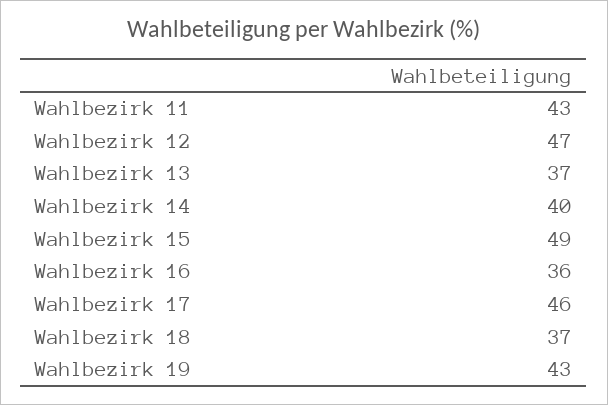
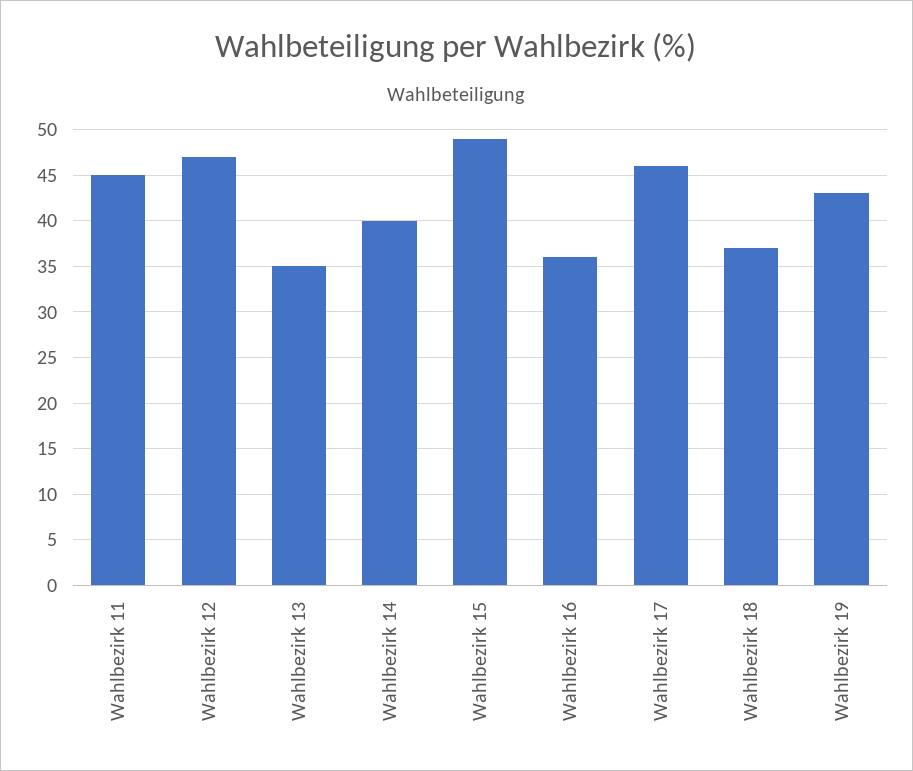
  {
-   "Wahlbezirk 11": 43,
+   "Wahlbezirk 11": 45,
    "Wahlbezirk 12": 47,
-   "Wahlbezirk 13": 37,
+   "Wahlbezirk 13": 35,
    "Wahlbezirk 14": 40,
    "Wahlbezirk 15": 49,
    "Wahlbezirk 16": 36,
    "Wahlbezirk 17": 46,
    "Wahlbezirk 18": 37,
    "Wahlbezirk 19": 43
  }

